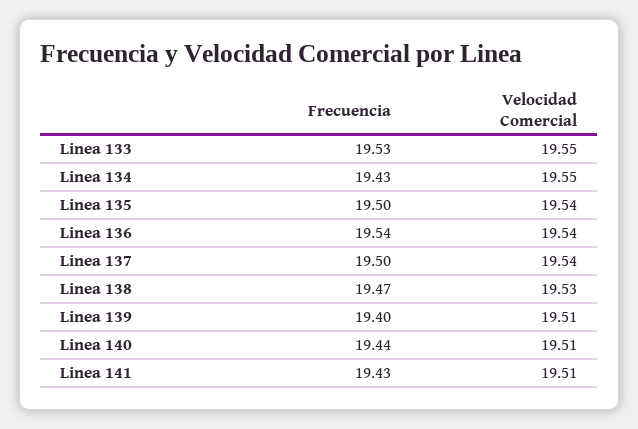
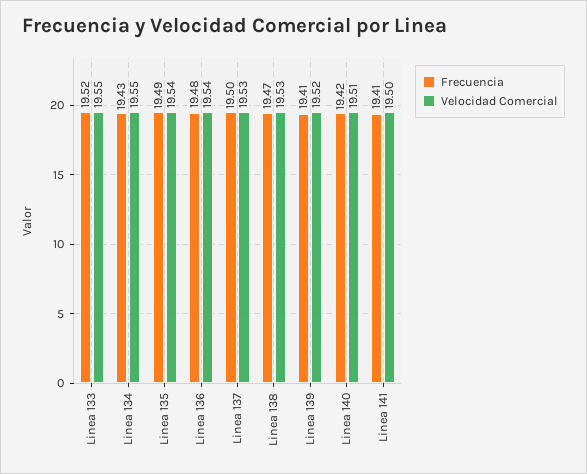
  {
    "Frecuencia": {
-     "Linea 133": 19.53,
+     "Linea 133": 19.52,
      "Linea 134": 19.43,
-     "Linea 135": 19.5,
+     "Linea 135": 19.49,
-     "Linea 136": 19.54,
+     "Linea 136": 19.48,
      "Linea 137": 19.5,
      "Linea 138": 19.47,
-     "Linea 139": 19.4,
+     "Linea 139": 19.41,
-     "Linea 140": 19.44,
+     "Linea 140": 19.42,
-     "Linea 141": 19.43
+     "Linea 141": 19.41
    },
    "Velocidad Comercial": {
      "Linea 133": 19.55,
      "Linea 134": 19.55,
      "Linea 135": 19.54,
      "Linea 136": 19.54,
-     "Linea 137": 19.54,
+     "Linea 137": 19.53,
      "Linea 138": 19.53,
-     "Linea 139": 19.51,
+     "Linea 139": 19.52,
      "Linea 140": 19.51,
-     "Linea 141": 19.51
+     "Linea 141": 19.5
    }
  }

